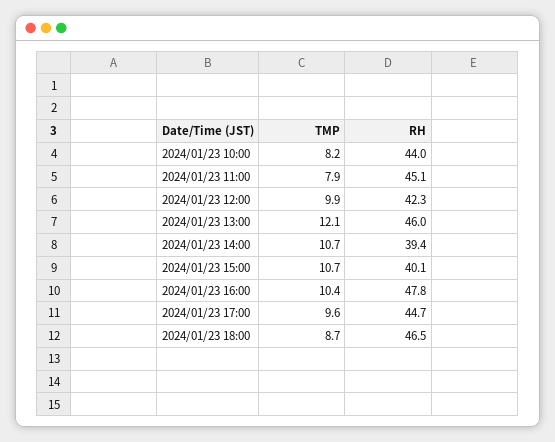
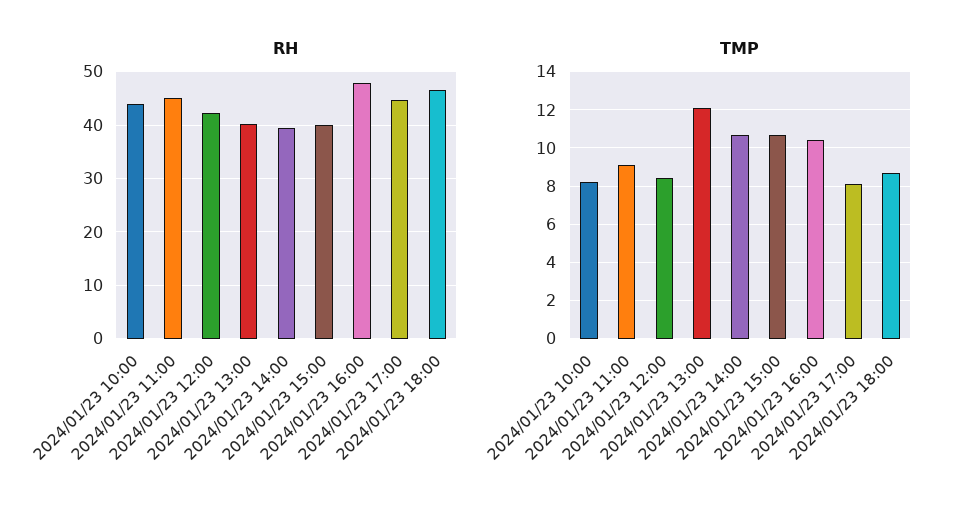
  {
    "TMP": {
      "2024/01/23 10:00": 8.2,
-     "2024/01/23 11:00": 7.9,
+     "2024/01/23 11:00": 9,
-     "2024/01/23 12:00": 9.9,
+     "2024/01/23 12:00": 8.5,
      "2024/01/23 13:00": 12.1,
      "2024/01/23 14:00": 10.7,
      "2024/01/23 15:00": 10.7,
      "2024/01/23 16:00": 10.4,
-     "2024/01/23 17:00": 9.6,
+     "2024/01/23 17:00": 8,
      "2024/01/23 18:00": 8.7
    },
    "RH": {
      "2024/01/23 10:00": 44,
      "2024/01/23 11:00": 45.1,
      "2024/01/23 12:00": 42.3,
-     "2024/01/23 13:00": 46,
+     "2024/01/23 13:00": 40,
      "2024/01/23 14:00": 39.4,
      "2024/01/23 15:00": 40.1,
      "2024/01/23 16:00": 47.8,
      "2024/01/23 17:00": 44.7,
      "2024/01/23 18:00": 46.5
    }
  }

